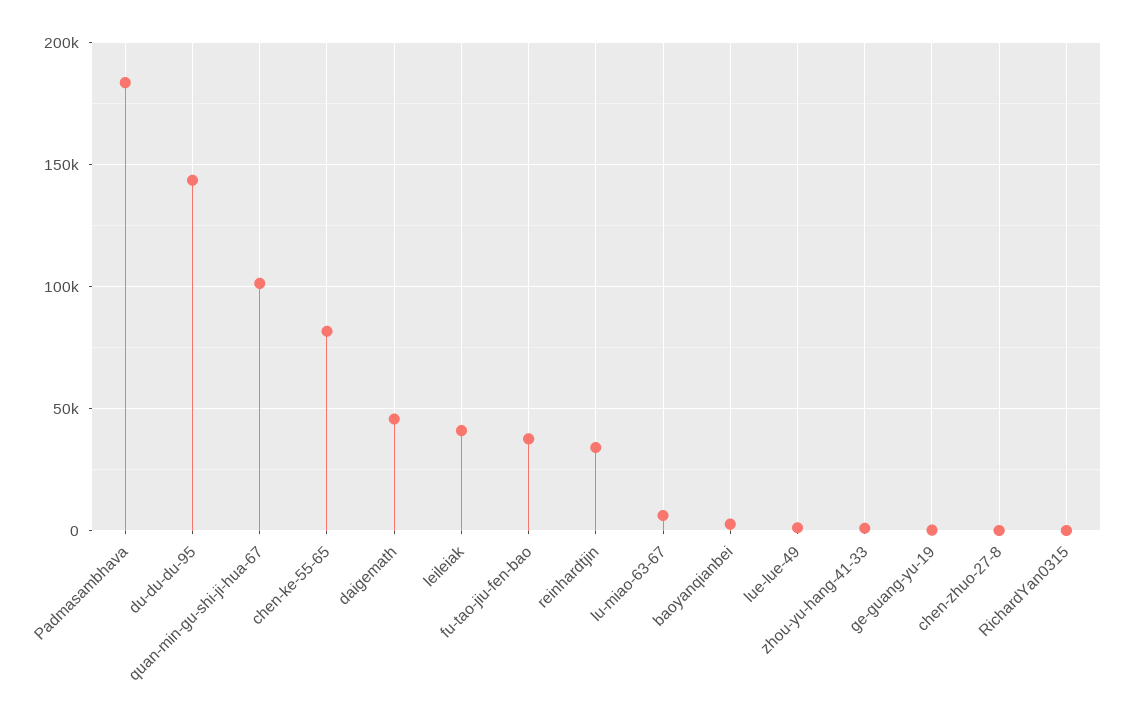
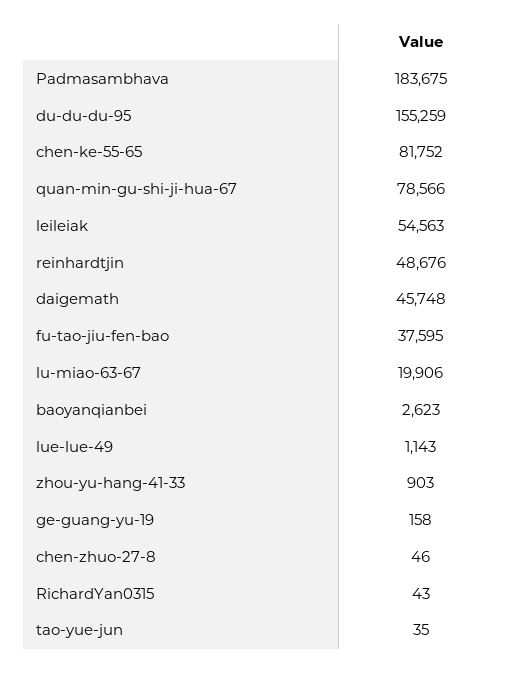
  {
    "Padmasambhava": 183675,
-   "du-du-du-95": 145000,
+   "du-du-du-95": 155259,
-   "quan-min-gu-shi-ji-hua-67": 100000,
+   "quan-min-gu-shi-ji-hua-67": 78566,
    "chen-ke-55-65": 81752,
    "daigemath": 45748,
-   "leileiak": 40000,
+   "leileiak": 54563,
    "fu-tao-jiu-fen-bao": 37595,
-   "reinhardtjin": 35000,
+   "reinhardtjin": 48676,
-   "lu-miao-63-67": 5000,
+   "lu-miao-63-67": 19906,
    "baoyanqianbei": 2623,
    "lue-lue-49": 1143,
    "zhou-yu-hang-41-33": 903,
    "ge-guang-yu-19": 158,
    "chen-zhuo-27-8": 46,
-   "RichardYan0315": 43
+   "RichardYan0315": 43,
+   "tao-yue-jun": 35
  }

